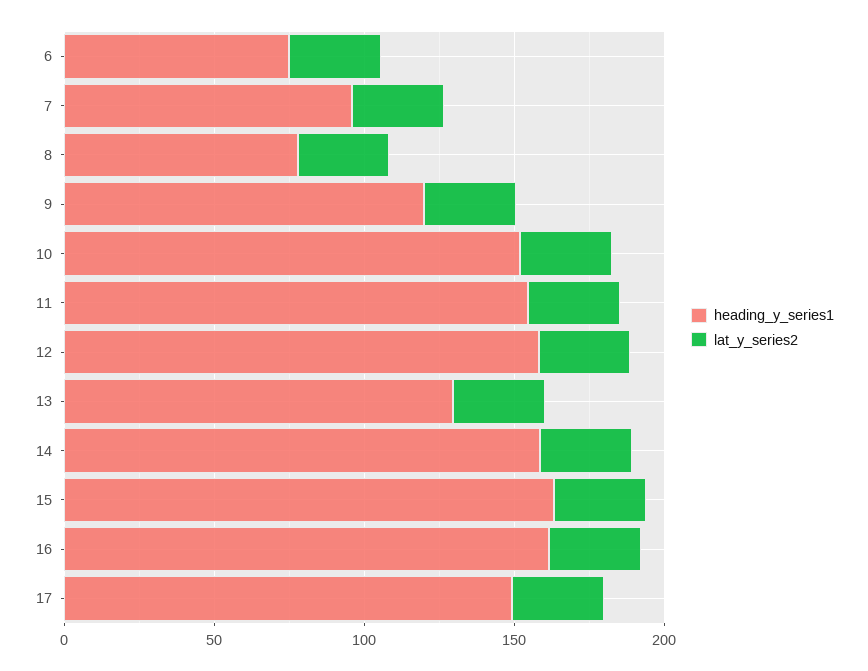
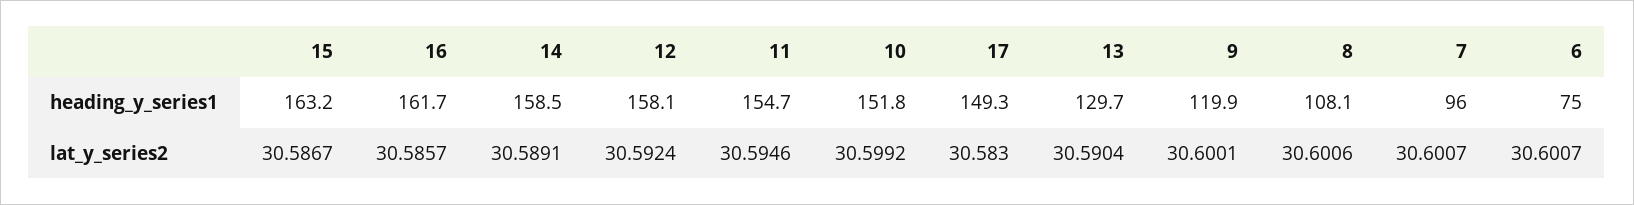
  {
    "heading_y_series1": {
      "6": 75,
      "7": 96,
-     "8": 80,
+     "8": 108.1,
      "9": 119.9,
      "10": 151.8,
      "11": 154.7,
      "12": 158.1,
      "13": 129.7,
      "14": 158.5,
      "15": 163.2,
      "16": 161.7,
      "17": 149.3
    },
    "lat_y_series2": {
      "6": 30.6007,
      "7": 30.6007,
      "8": 30.6006,
      "9": 30.6001,
      "10": 30.5992,
      "11": 30.5946,
      "12": 30.5924,
      "13": 30.5904,
      "14": 30.5891,
      "15": 30.5867,
      "16": 30.5857,
      "17": 30.583
    }
  }

